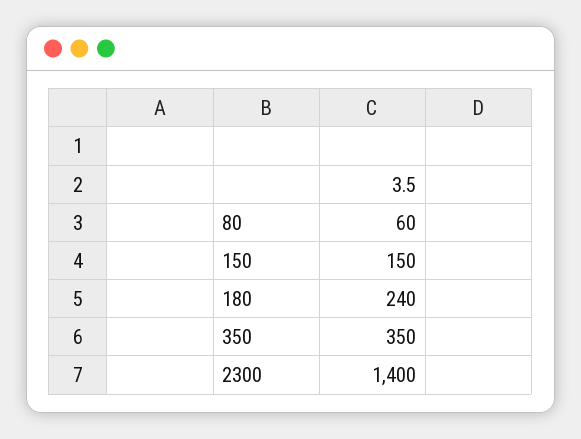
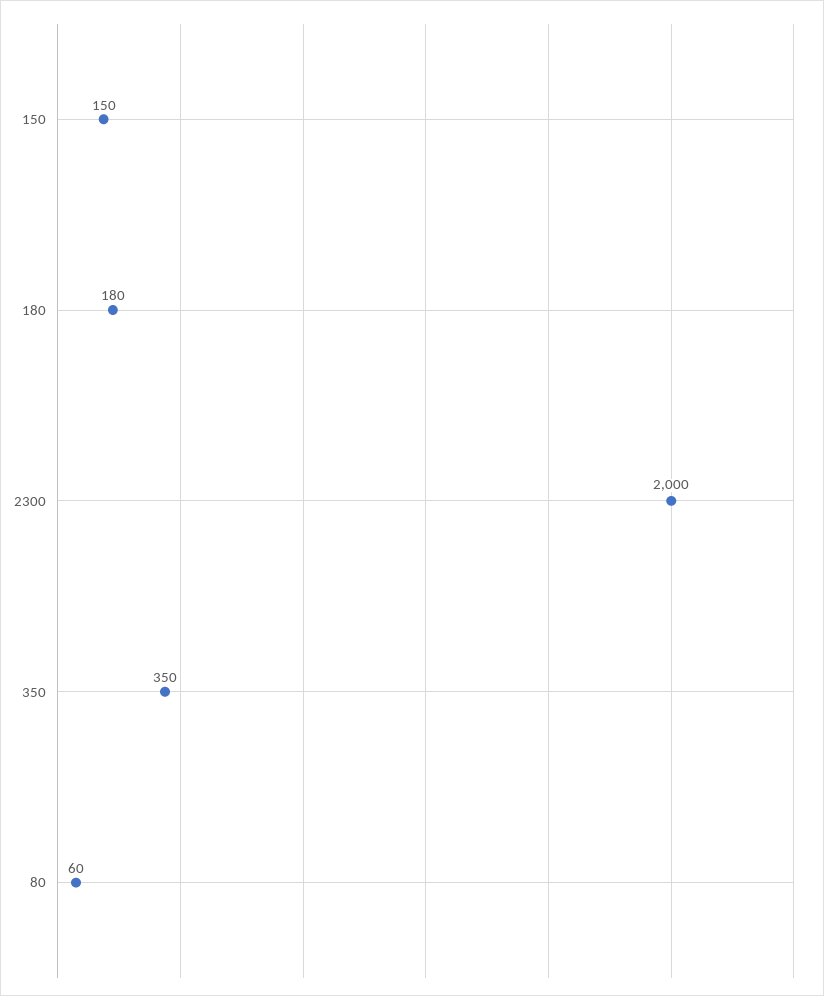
  {
    "80": 60,
    "150": 150,
-   "180": 240,
+   "180": 180,
    "350": 350,
-   "2300": 1400
+   "2300": 2000
  }

